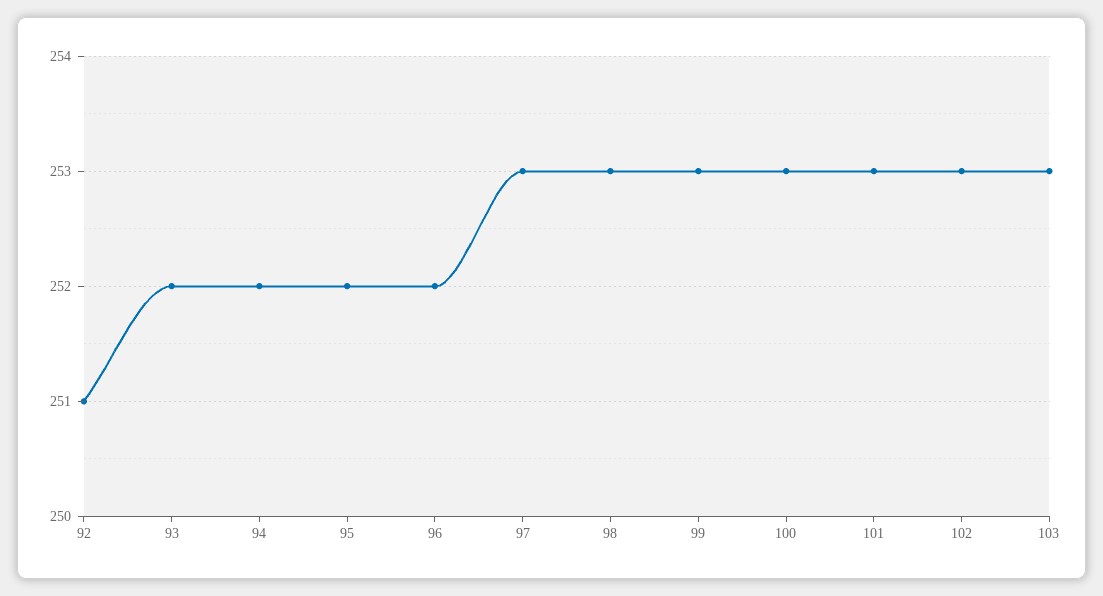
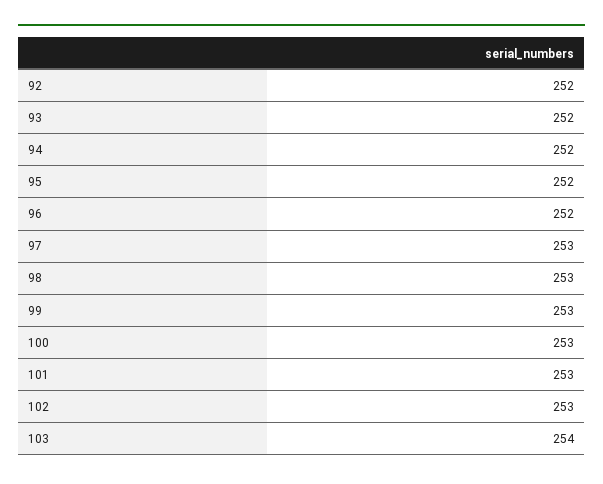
  {
-   "92": 251,
+   "92": 252,
    "93": 252,
    "94": 252,
    "95": 252,
    "96": 252,
    "97": 253,
    "98": 253,
    "99": 253,
    "100": 253,
    "101": 253,
    "102": 253,
-   "103": 253
+   "103": 254
  }

